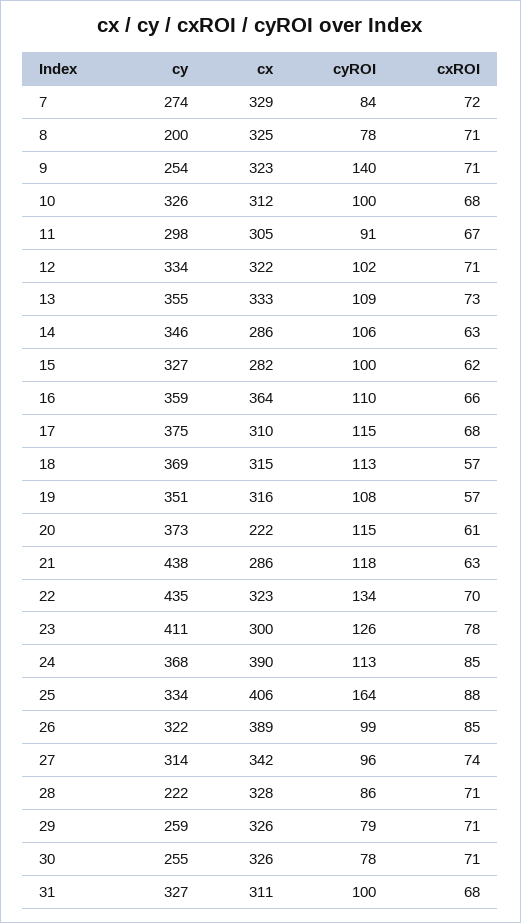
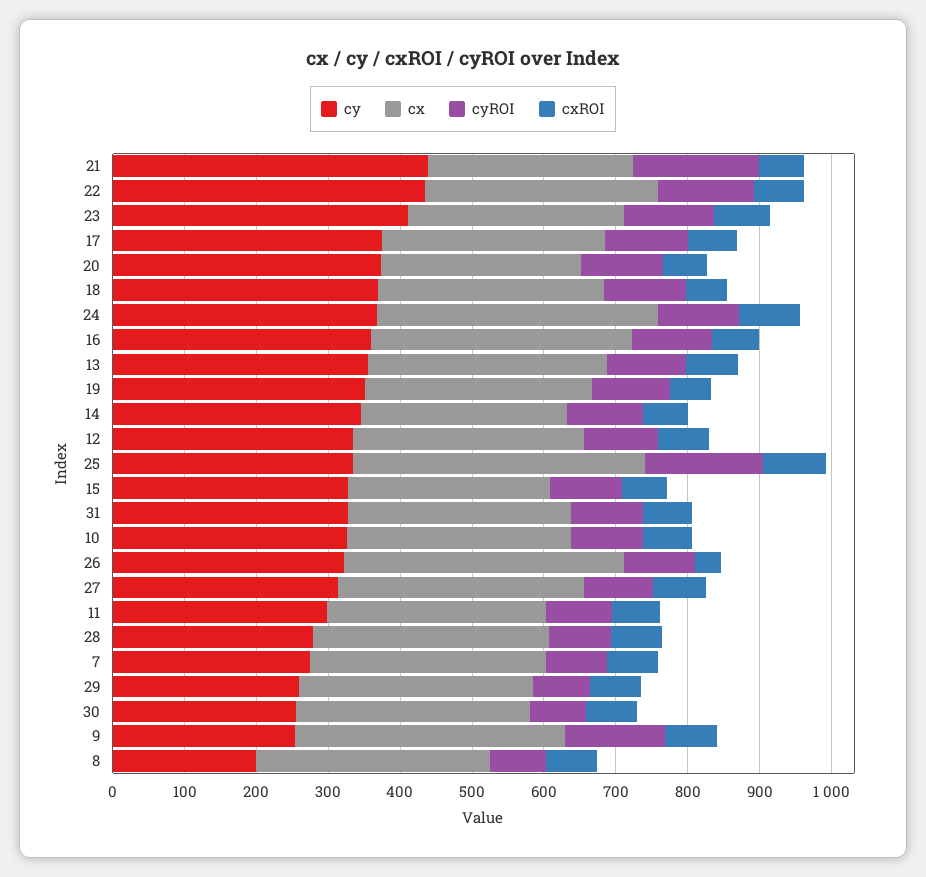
  {
    "cy": {
      "7": 274,
      "8": 200,
      "9": 254,
      "10": 326,
      "11": 298,
      "12": 334,
      "13": 355,
      "14": 346,
      "15": 327,
      "16": 359,
      "17": 375,
      "18": 369,
      "19": 351,
      "20": 373,
      "21": 438,
      "22": 435,
      "23": 411,
      "24": 368,
      "25": 334,
      "26": 322,
      "27": 314,
-     "28": 222,
+     "28": 280,
      "29": 259,
      "30": 255,
      "31": 327
    },
    "cx": {
      "7": 329,
      "8": 325,
-     "9": 323,
+     "9": 380,
      "10": 312,
      "11": 305,
      "12": 322,
      "13": 333,
      "14": 286,
      "15": 282,
      "16": 364,
      "17": 310,
      "18": 315,
      "19": 316,
-     "20": 222,
+     "20": 280,
      "21": 286,
      "22": 323,
      "23": 300,
      "24": 390,
      "25": 406,
      "26": 389,
      "27": 342,
      "28": 328,
      "29": 326,
      "30": 326,
      "31": 311
    },
    "cyROI": {
      "7": 84,
      "8": 78,
      "9": 140,
      "10": 100,
      "11": 91,
      "12": 102,
      "13": 109,
      "14": 106,
      "15": 100,
      "16": 110,
      "17": 115,
      "18": 113,
      "19": 108,
      "20": 115,
-     "21": 118,
+     "21": 180,
      "22": 134,
      "23": 126,
      "24": 113,
      "25": 164,
      "26": 99,
      "27": 96,
      "28": 86,
      "29": 79,
      "30": 78,
      "31": 100
    },
    "cxROI": {
      "7": 72,
      "8": 71,
      "9": 71,
      "10": 68,
      "11": 67,
      "12": 71,
      "13": 73,
      "14": 63,
      "15": 62,
      "16": 66,
      "17": 68,
      "18": 57,
      "19": 57,
      "20": 61,
      "21": 63,
      "22": 70,
      "23": 78,
      "24": 85,
      "25": 88,
-     "26": 85,
+     "26": 40,
      "27": 74,
      "28": 71,
      "29": 71,
      "30": 71,
      "31": 68
    }
  }

